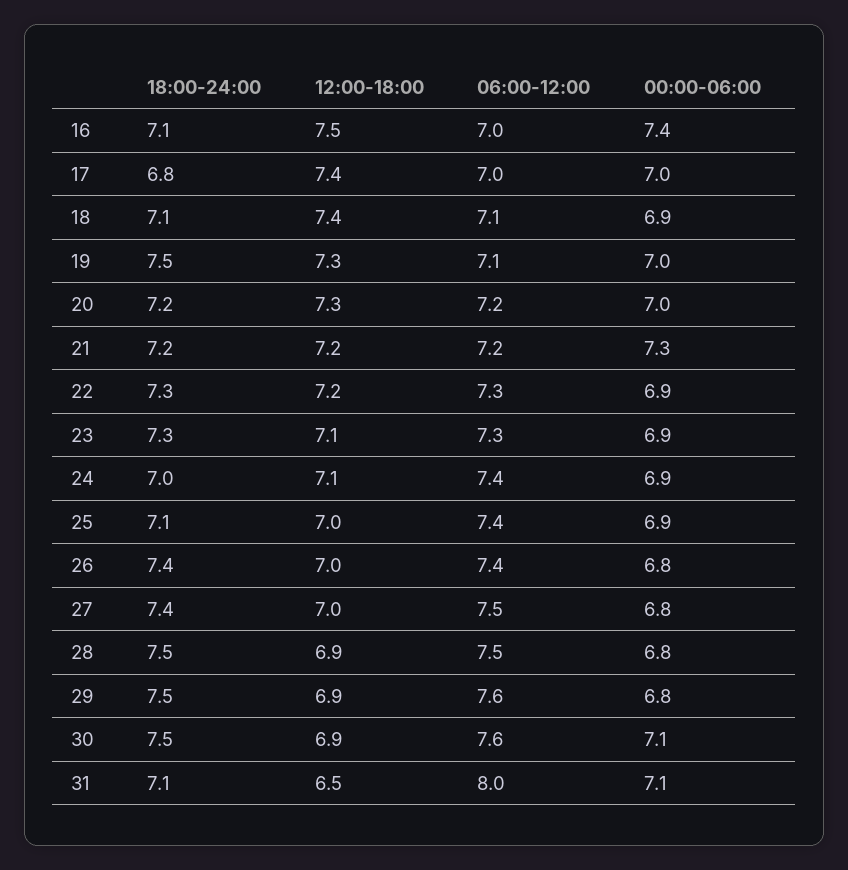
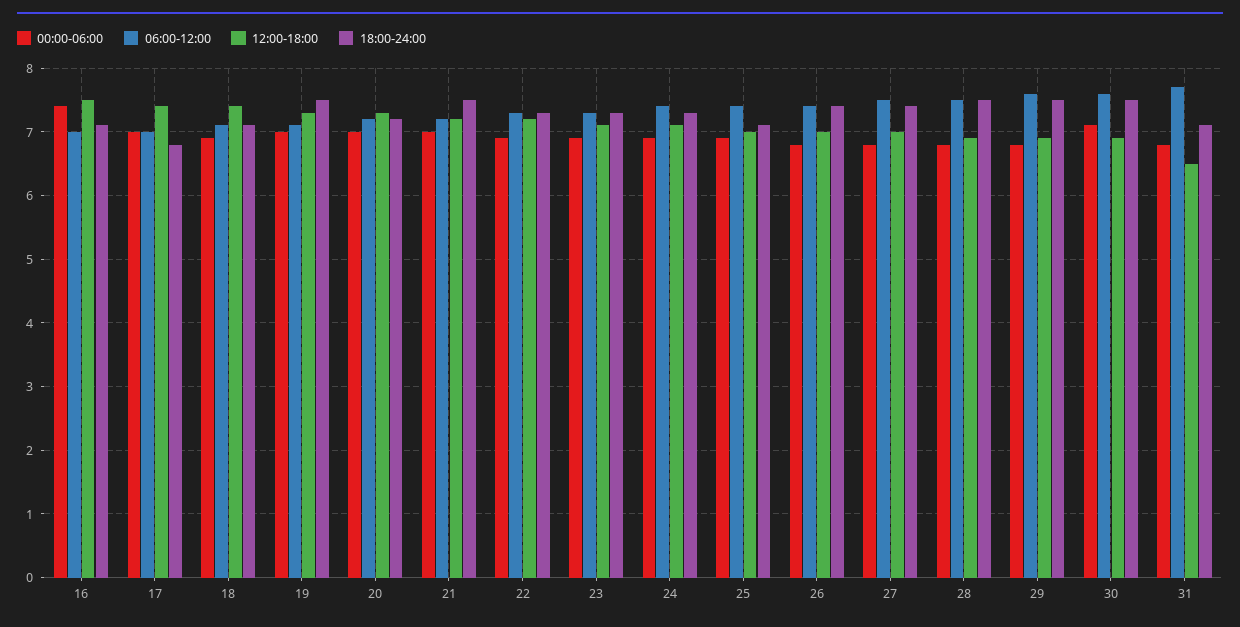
  {
    "18:00-24:00": {
      "16": 7.1,
      "17": 6.8,
      "18": 7.1,
      "19": 7.5,
      "20": 7.2,
-     "21": 7.2,
+     "21": 7.5,
      "22": 7.3,
      "23": 7.3,
-     "24": 7,
+     "24": 7.3,
      "25": 7.1,
      "26": 7.4,
      "27": 7.4,
      "28": 7.5,
      "29": 7.5,
      "30": 7.5,
      "31": 7.1
    },
    "12:00-18:00": {
      "16": 7.5,
      "17": 7.4,
      "18": 7.4,
      "19": 7.3,
      "20": 7.3,
      "21": 7.2,
      "22": 7.2,
      "23": 7.1,
      "24": 7.1,
      "25": 7,
      "26": 7,
      "27": 7,
      "28": 6.9,
      "29": 6.9,
      "30": 6.9,
      "31": 6.5
    },
    "06:00-12:00": {
      "16": 7,
      "17": 7,
      "18": 7.1,
      "19": 7.1,
      "20": 7.2,
      "21": 7.2,
      "22": 7.3,
      "23": 7.3,
      "24": 7.4,
      "25": 7.4,
      "26": 7.4,
      "27": 7.5,
      "28": 7.5,
      "29": 7.6,
      "30": 7.6,
-     "31": 8
+     "31": 7.7
    },
    "00:00-06:00": {
      "16": 7.4,
      "17": 7,
      "18": 6.9,
      "19": 7,
      "20": 7,
-     "21": 7.3,
+     "21": 7,
      "22": 6.9,
      "23": 6.9,
      "24": 6.9,
      "25": 6.9,
      "26": 6.8,
      "27": 6.8,
      "28": 6.8,
      "29": 6.8,
      "30": 7.1,
-     "31": 7.1
+     "31": 6.8
    }
  }

